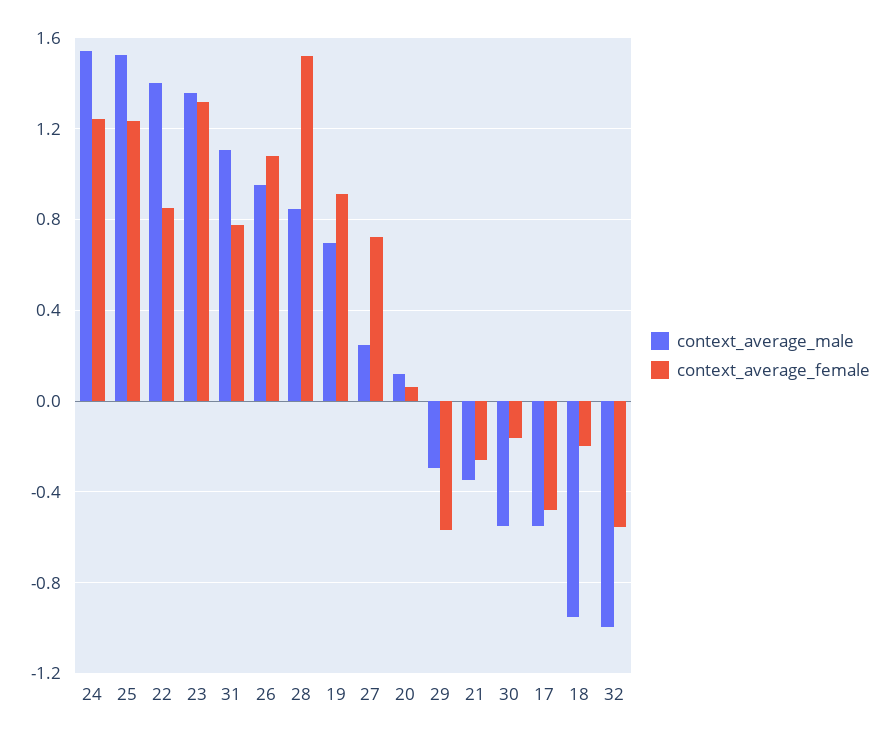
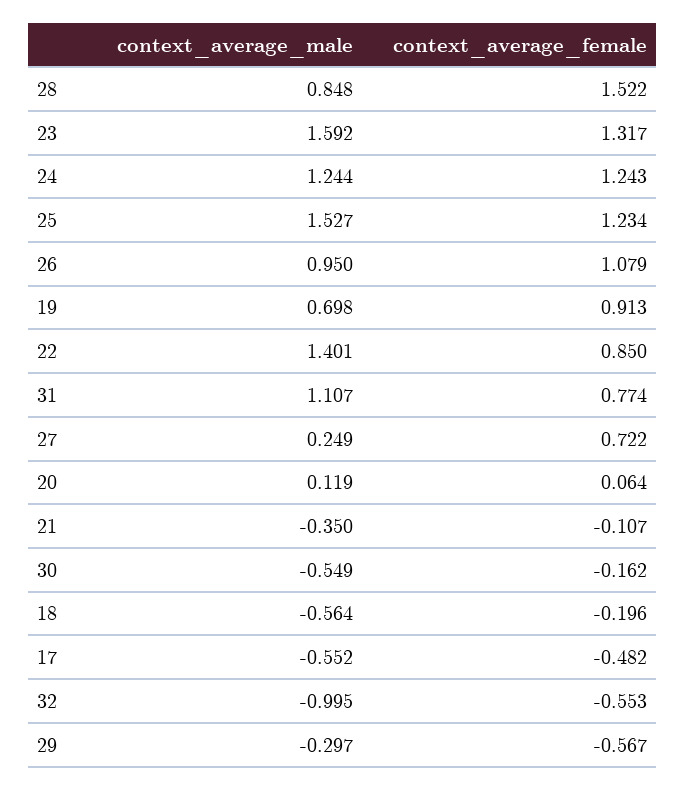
  {
    "context_average_male": {
-     "24": 1.55,
+     "24": 1.244,
      "25": 1.527,
      "22": 1.401,
-     "23": 1.35,
+     "23": 1.592,
      "31": 1.107,
      "26": 0.95,
      "28": 0.848,
      "19": 0.698,
      "27": 0.249,
      "20": 0.119,
      "29": -0.297,
      "21": -0.35,
      "30": -0.549,
      "17": -0.552,
-     "18": -0.95,
+     "18": -0.564,
      "32": -0.995
    },
    "context_average_female": {
      "24": 1.243,
      "25": 1.234,
      "22": 0.85,
      "23": 1.317,
      "31": 0.774,
      "26": 1.079,
      "28": 1.522,
      "19": 0.913,
      "27": 0.722,
      "20": 0.064,
      "29": -0.567,
-     "21": -0.25,
+     "21": -0.107,
      "30": -0.162,
      "17": -0.482,
      "18": -0.196,
      "32": -0.553
    }
  }

